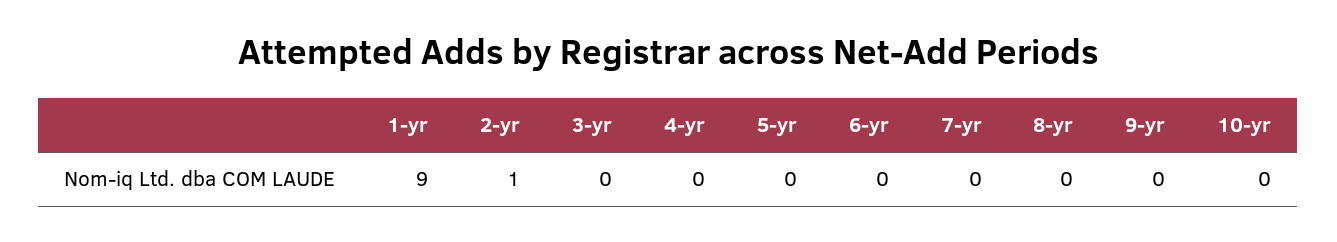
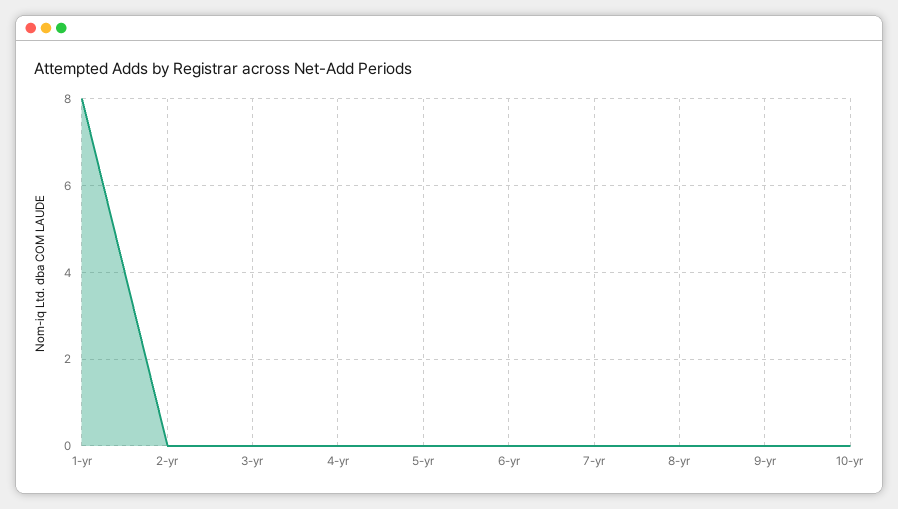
  {
-   "1-yr": 9,
+   "1-yr": 8,
-   "2-yr": 1,
+   "2-yr": 0,
    "3-yr": 0,
    "4-yr": 0,
    "5-yr": 0,
    "6-yr": 0,
    "7-yr": 0,
    "8-yr": 0,
    "9-yr": 0,
    "10-yr": 0
  }

